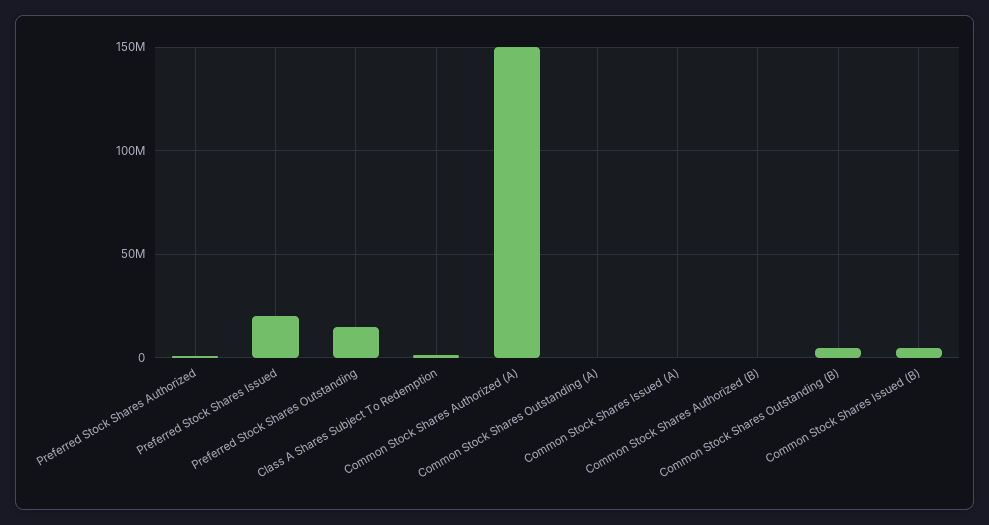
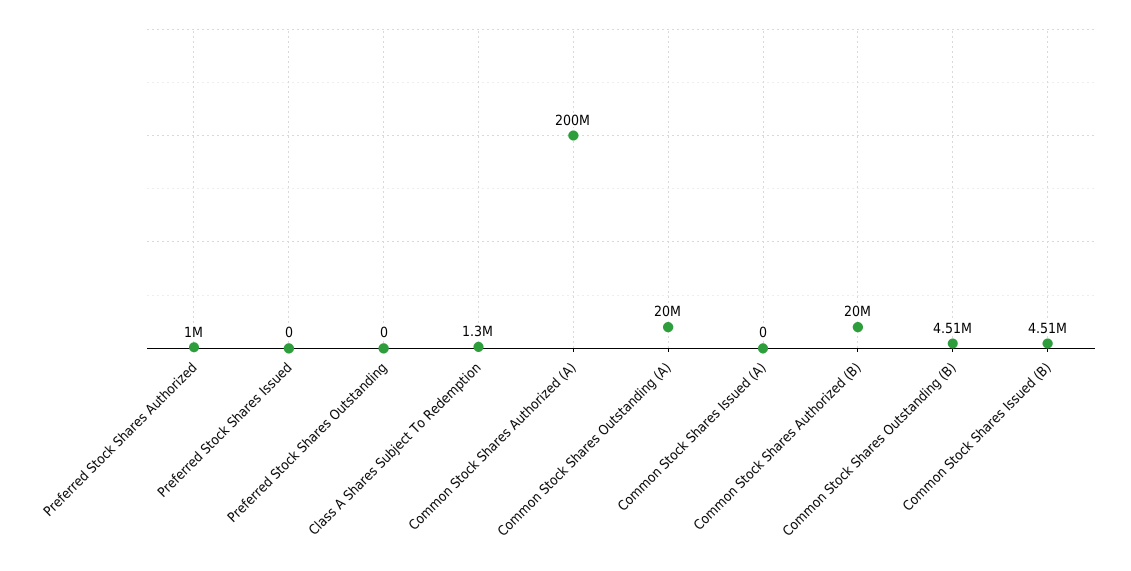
  {
    "Preferred Stock Shares Authorized": 1000000,
-   "Preferred Stock Shares Issued": 20000000,
+   "Preferred Stock Shares Issued": 0,
-   "Preferred Stock Shares Outstanding": 15000000,
+   "Preferred Stock Shares Outstanding": 0,
    "Class A Shares Subject To Redemption": 1300000,
-   "Common Stock Shares Authorized (A)": 150000000,
+   "Common Stock Shares Authorized (A)": 200000000,
-   "Common Stock Shares Outstanding (A)": 0,
+   "Common Stock Shares Outstanding (A)": 20000000,
    "Common Stock Shares Issued (A)": 0,
-   "Common Stock Shares Authorized (B)": 0,
+   "Common Stock Shares Authorized (B)": 20000000,
    "Common Stock Shares Outstanding (B)": 4510000,
    "Common Stock Shares Issued (B)": 4510000
  }

